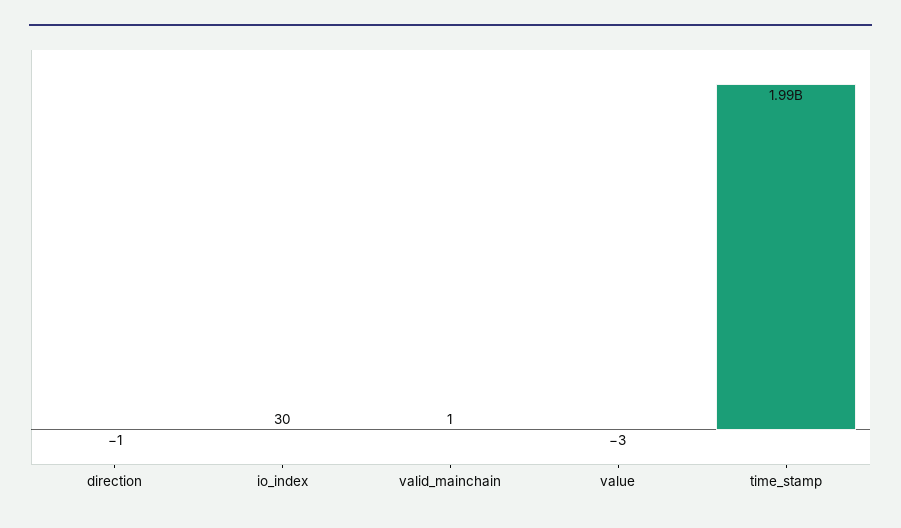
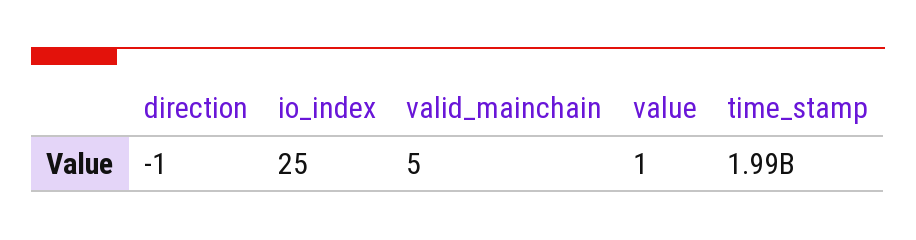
  {
    "direction": -1,
-   "io_index": 30,
+   "io_index": 25,
-   "valid_mainchain": 1,
+   "valid_mainchain": 5,
-   "value": -3,
+   "value": 1,
    "time_stamp": 1990000000
  }

